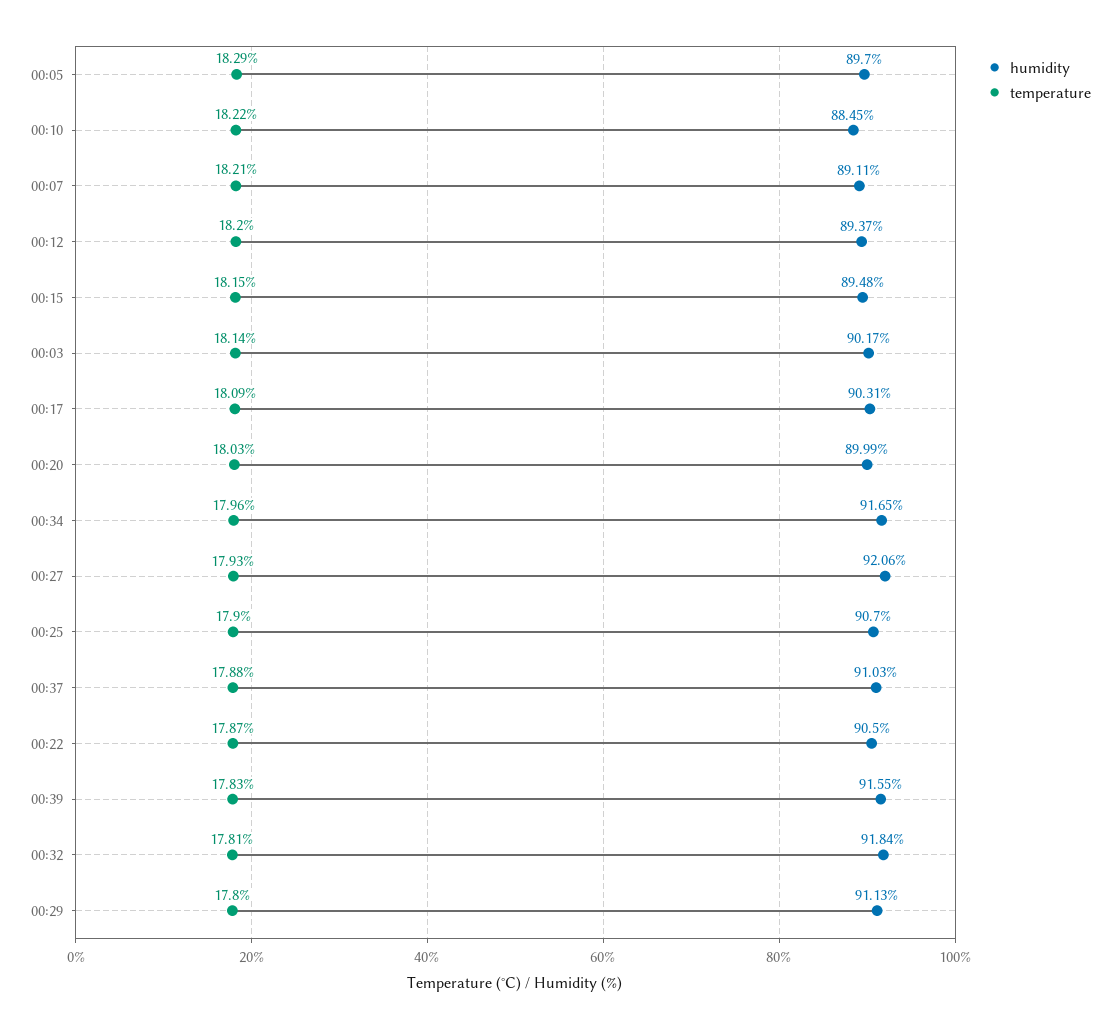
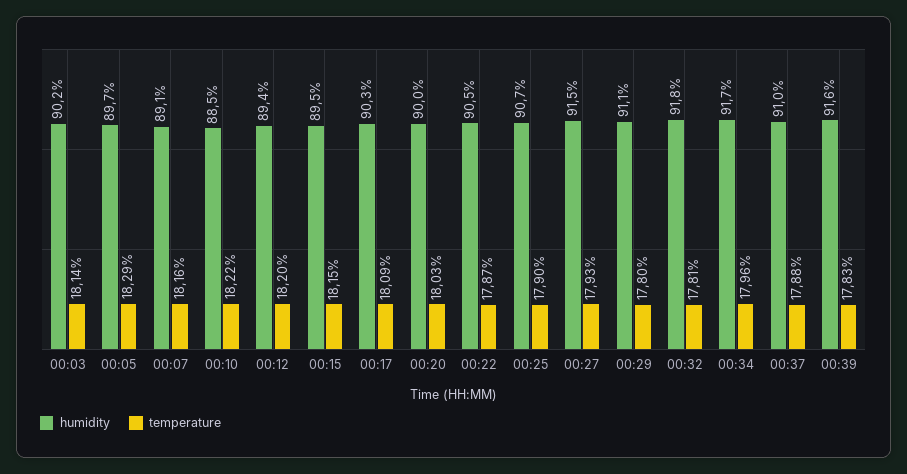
  {
    "humidity": {
      "00:05": 89.7,
      "00:10": 88.45,
      "00:07": 89.11,
      "00:12": 89.37,
      "00:15": 89.48,
      "00:03": 90.17,
      "00:17": 90.31,
      "00:20": 89.99,
      "00:34": 91.65,
-     "00:27": 92.06,
+     "00:27": 91.5,
      "00:25": 90.7,
      "00:37": 91.03,
      "00:22": 90.5,
      "00:39": 91.55,
      "00:32": 91.84,
      "00:29": 91.13
    },
    "temperature": {
      "00:05": 18.29,
      "00:10": 18.22,
-     "00:07": 18.21,
+     "00:07": 18.16,
      "00:12": 18.2,
      "00:15": 18.15,
      "00:03": 18.14,
      "00:17": 18.09,
      "00:20": 18.03,
      "00:34": 17.96,
      "00:27": 17.93,
      "00:25": 17.9,
      "00:37": 17.88,
      "00:22": 17.87,
      "00:39": 17.83,
      "00:32": 17.81,
      "00:29": 17.8
    }
  }

